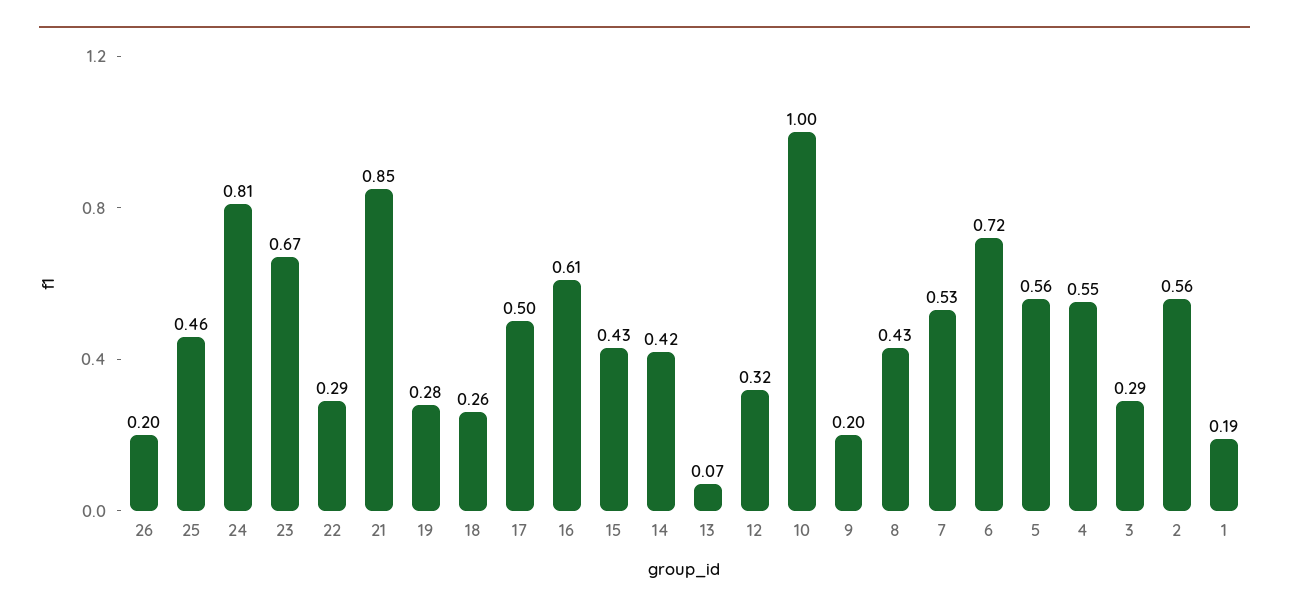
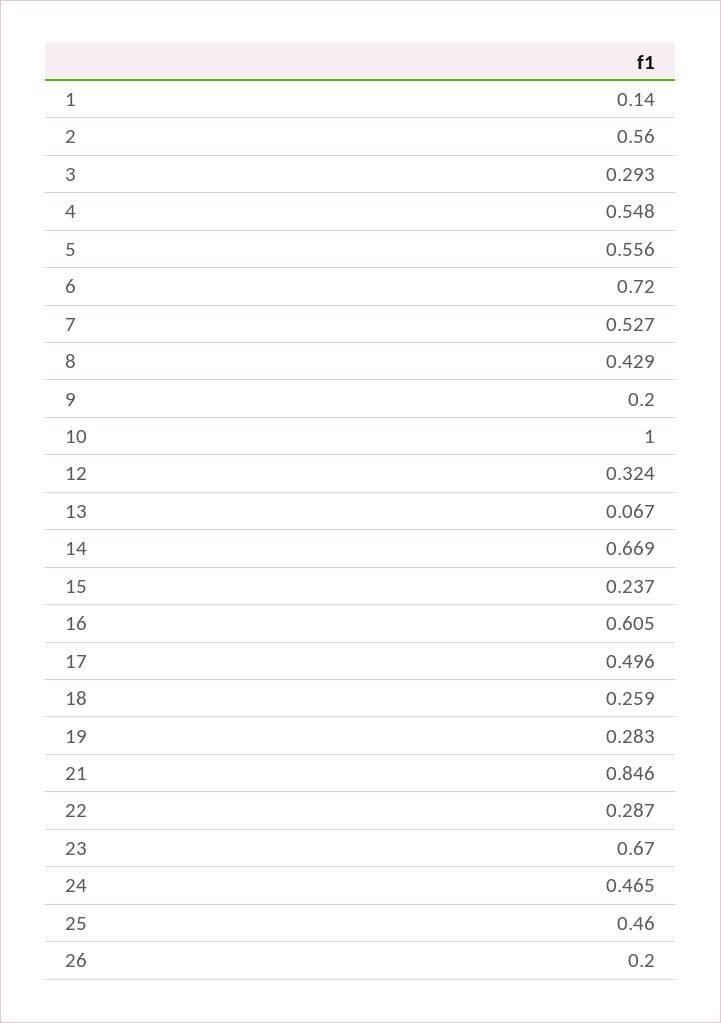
  {
    "26": 0.2,
    "25": 0.46,
-   "24": 0.81,
+   "24": 0.465,
    "23": 0.67,
    "22": 0.287,
    "21": 0.846,
    "19": 0.283,
    "18": 0.259,
    "17": 0.496,
    "16": 0.605,
-   "15": 0.43,
+   "15": 0.237,
-   "14": 0.42,
+   "14": 0.669,
    "13": 0.067,
    "12": 0.324,
    "10": 1,
    "9": 0.2,
    "8": 0.429,
    "7": 0.527,
    "6": 0.72,
    "5": 0.556,
    "4": 0.548,
    "3": 0.293,
    "2": 0.56,
-   "1": 0.19
+   "1": 0.14
  }

